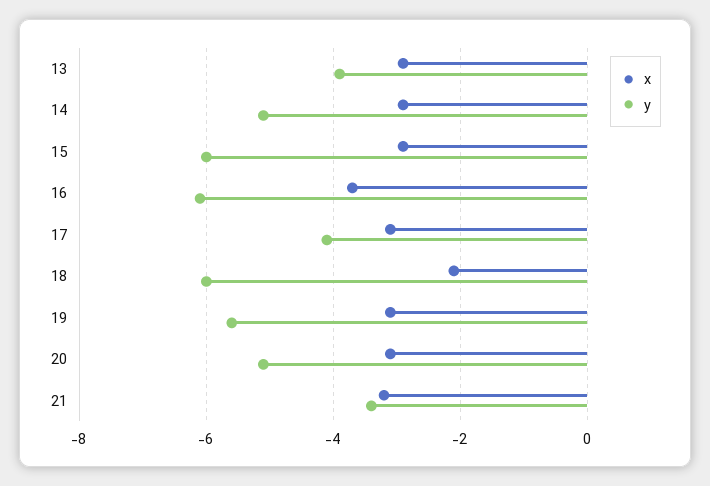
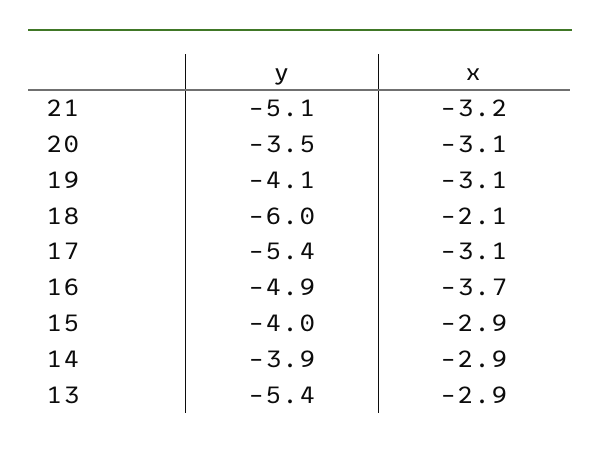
  {
    "x": {
      "13": -2.9,
      "14": -2.9,
      "15": -2.9,
      "16": -3.7,
      "17": -3.1,
      "18": -2.1,
      "19": -3.1,
      "20": -3.1,
      "21": -3.2
    },
    "y": {
-     "13": -4,
+     "13": -5.4,
-     "14": -5,
+     "14": -3.9,
-     "15": -6,
+     "15": -4,
-     "16": -6,
+     "16": -4.9,
-     "17": -4,
+     "17": -5.4,
      "18": -6,
-     "19": -5.5,
+     "19": -4.1,
-     "20": -5,
+     "20": -3.5,
-     "21": -3.5
+     "21": -5.1
    }
  }

